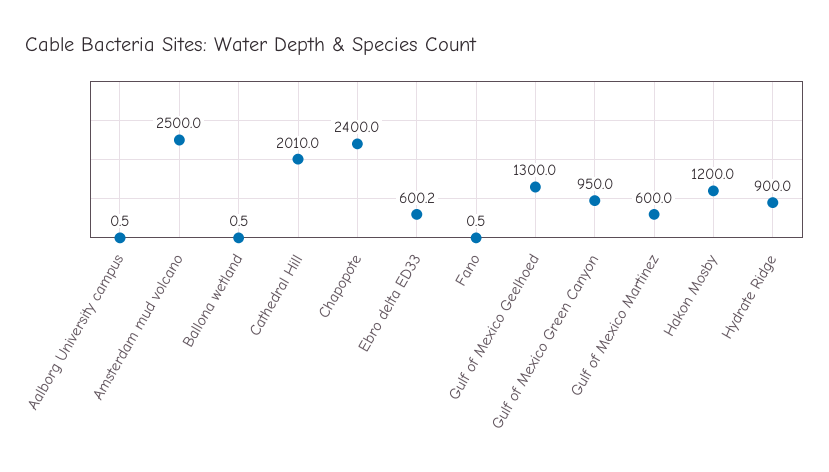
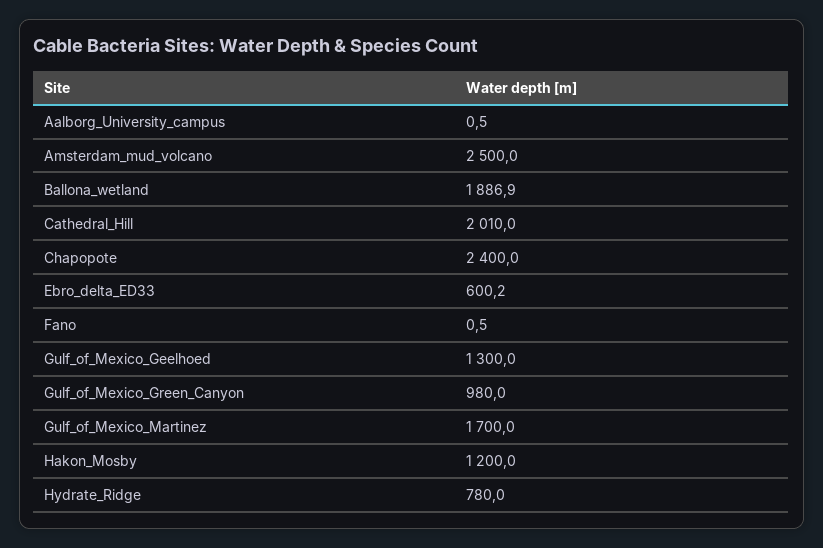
  {
    "Aalborg University campus": 0.5,
    "Amsterdam mud volcano": 2500,
-   "Ballona wetland": 0.5,
+   "Ballona wetland": 1886.9,
    "Cathedral Hill": 2010,
    "Chapopote": 2400,
    "Ebro delta ED33": 600.2,
    "Fano": 0.5,
    "Gulf of Mexico Geelhoed": 1300,
-   "Gulf of Mexico Green Canyon": 950,
+   "Gulf of Mexico Green Canyon": 980,
-   "Gulf of Mexico Martinez": 600,
+   "Gulf of Mexico Martinez": 1700,
    "Hakon Mosby": 1200,
-   "Hydrate Ridge": 900
+   "Hydrate Ridge": 780
  }

